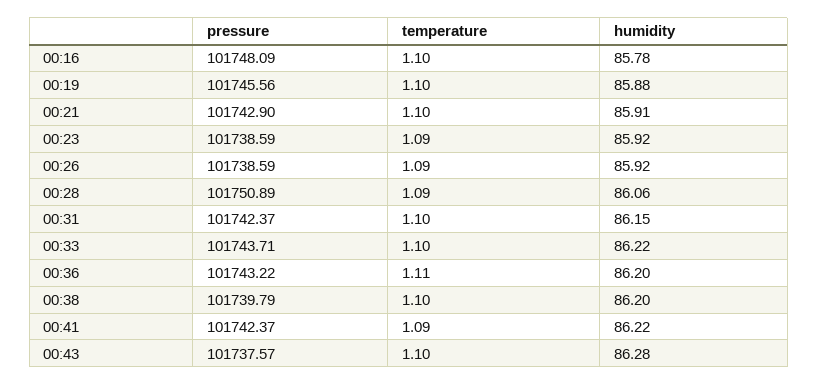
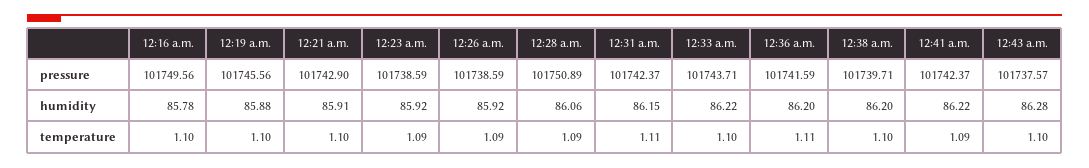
  {
    "pressure": {
-     "00:16": 101748.09,
+     "00:16": 101749.56,
      "00:19": 101745.56,
      "00:21": 101742.9,
      "00:23": 101738.59,
      "00:26": 101738.59,
      "00:28": 101750.89,
      "00:31": 101742.37,
      "00:33": 101743.71,
-     "00:36": 101743.22,
+     "00:36": 101741.59,
-     "00:38": 101739.79,
+     "00:38": 101739.71,
      "00:41": 101742.37,
      "00:43": 101737.57
    },
    "temperature": {
      "00:16": 1.1,
      "00:19": 1.1,
      "00:21": 1.1,
      "00:23": 1.09,
      "00:26": 1.09,
      "00:28": 1.09,
-     "00:31": 1.1,
+     "00:31": 1.11,
      "00:33": 1.1,
      "00:36": 1.11,
      "00:38": 1.1,
      "00:41": 1.09,
      "00:43": 1.1
    },
    "humidity": {
      "00:16": 85.78,
      "00:19": 85.88,
      "00:21": 85.91,
      "00:23": 85.92,
      "00:26": 85.92,
      "00:28": 86.06,
      "00:31": 86.15,
      "00:33": 86.22,
      "00:36": 86.2,
      "00:38": 86.2,
      "00:41": 86.22,
      "00:43": 86.28
    }
  }

